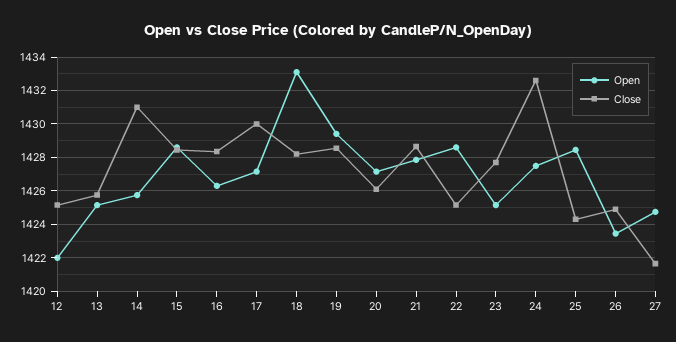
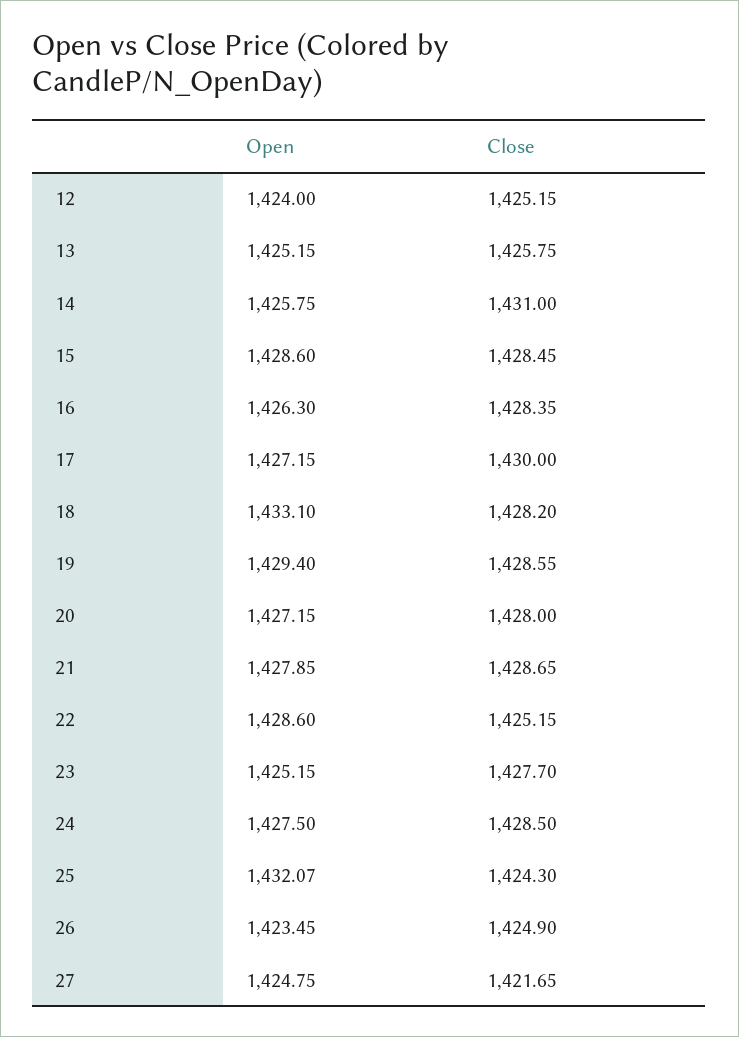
  {
    "Open": {
-     "12": 1422,
+     "12": 1424,
      "13": 1425.15,
      "14": 1425.75,
      "15": 1428.6,
      "16": 1426.3,
      "17": 1427.15,
      "18": 1433.1,
      "19": 1429.4,
      "20": 1427.15,
      "21": 1427.85,
      "22": 1428.6,
      "23": 1425.15,
      "24": 1427.5,
-     "25": 1428.5,
+     "25": 1432.07,
      "26": 1423.45,
      "27": 1424.75
    },
    "Close": {
      "12": 1425.15,
      "13": 1425.75,
      "14": 1431,
      "15": 1428.45,
      "16": 1428.35,
      "17": 1430,
      "18": 1428.2,
      "19": 1428.55,
-     "20": 1426,
+     "20": 1428,
      "21": 1428.65,
      "22": 1425.15,
      "23": 1427.7,
-     "24": 1432.5,
+     "24": 1428.5,
      "25": 1424.3,
      "26": 1424.9,
      "27": 1421.65
    }
  }

